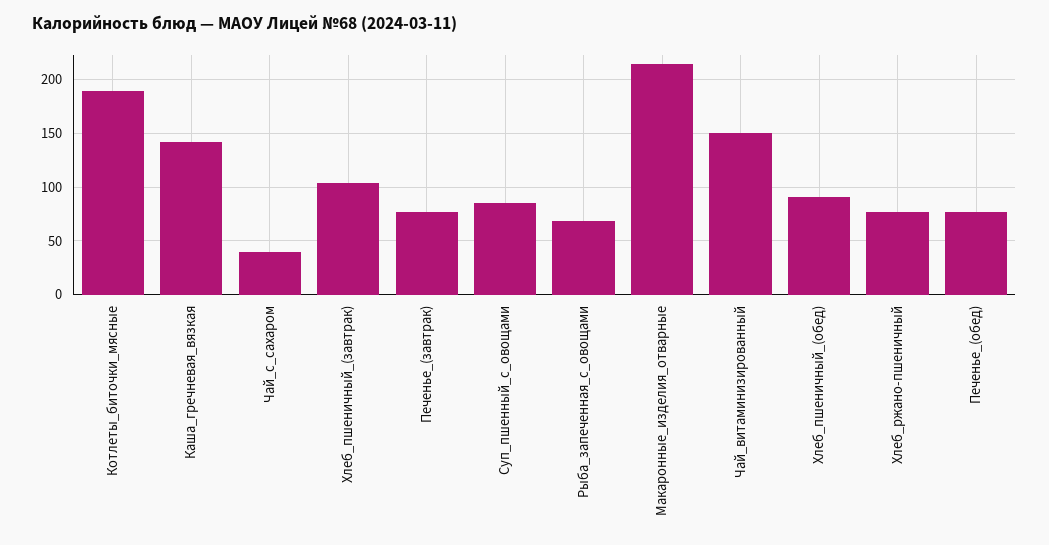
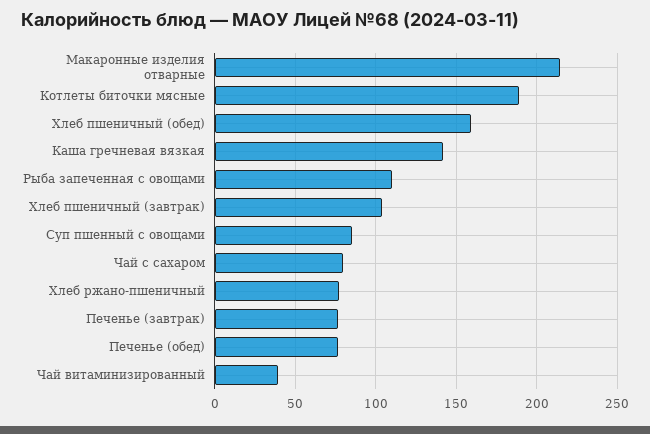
  {
    "Котлеты_биточки_мясные": 190,
    "Каша_гречневая_вязкая": 140,
-   "Чай_с_сахаром": 40,
+   "Чай_с_сахаром": 80,
    "Хлеб_пшеничный_(завтрак)": 105,
    "Печенье_(завтрак)": 75,
    "Суп_пшенный_с_овощами": 85,
-   "Рыба_запеченная_с_овощами": 70,
+   "Рыба_запеченная_с_овощами": 110,
    "Макаронные_изделия_отварные": 215,
-   "Чай_витаминизированный": 150,
+   "Чай_витаминизированный": 40,
-   "Хлеб_пшеничный_(обед)": 90,
+   "Хлеб_пшеничный_(обед)": 160,
    "Хлеб_ржано-пшеничный": 75,
    "Печенье_(обед)": 75
  }

